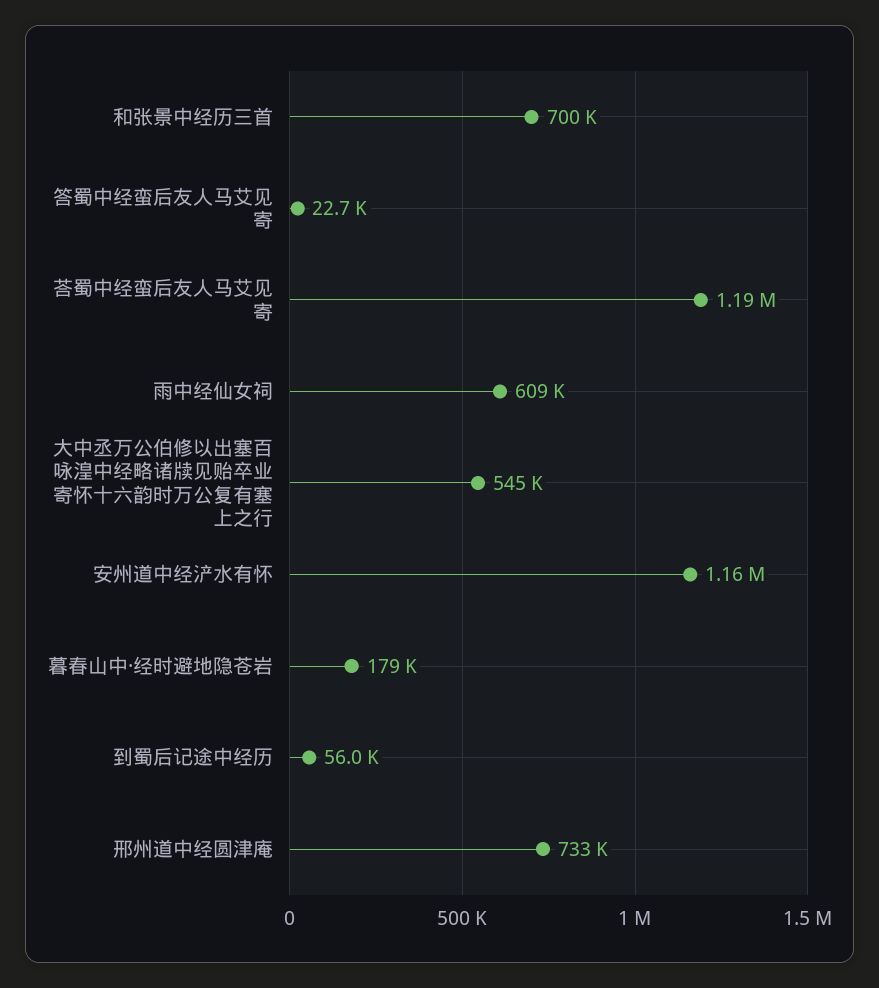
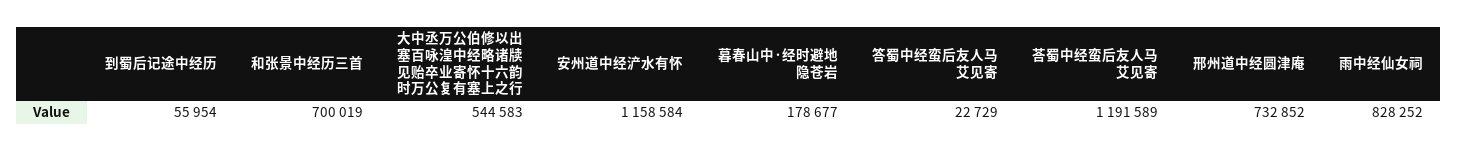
  {
    "和张景中经历三首": 700019,
    "答蜀中经蛮后友人马艾见寄": 22729,
    "荅蜀中经蛮后友人马艾见寄": 1191589,
-   "雨中经仙女祠": 609000,
+   "雨中经仙女祠": 828252,
    "大中丞万公伯修以出塞百咏湟中经略诸牍见贻卒业寄怀十六韵时万公复有塞上之行": 544583,
    "安州道中经浐水有怀": 1158584,
    "暮春山中·经时避地隐苍岩": 178677,
    "到蜀后记途中经历": 55954,
    "邢州道中经圆津庵": 732852
  }

